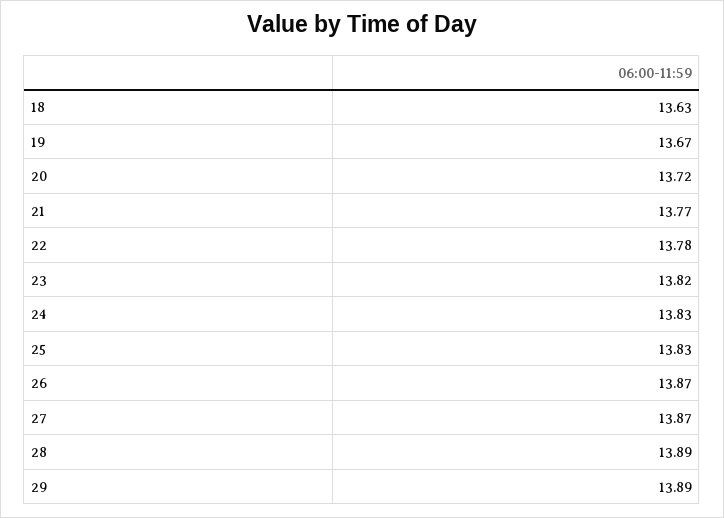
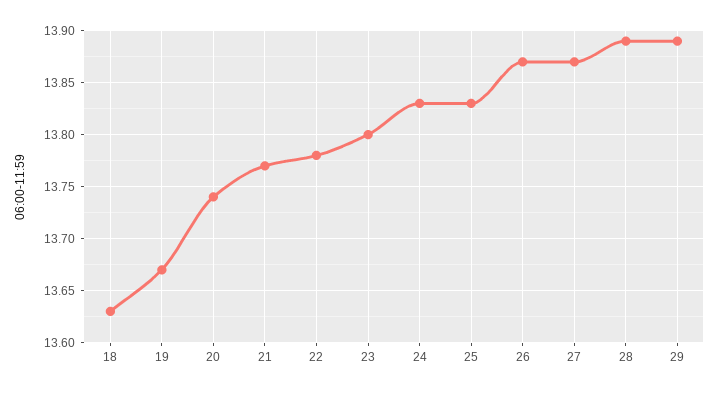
  {
    "18": 13.63,
    "19": 13.67,
-   "20": 13.72,
+   "20": 13.74,
    "21": 13.77,
    "22": 13.78,
-   "23": 13.82,
+   "23": 13.8,
    "24": 13.83,
    "25": 13.83,
    "26": 13.87,
    "27": 13.87,
    "28": 13.89,
    "29": 13.89
  }

